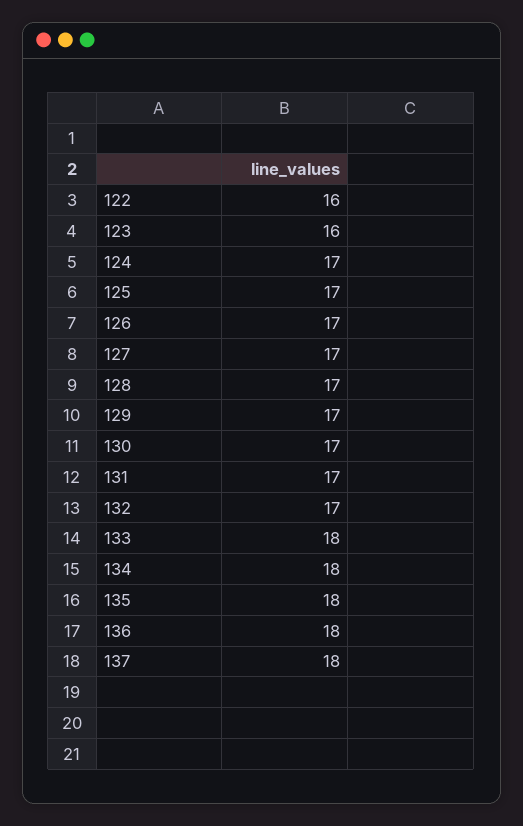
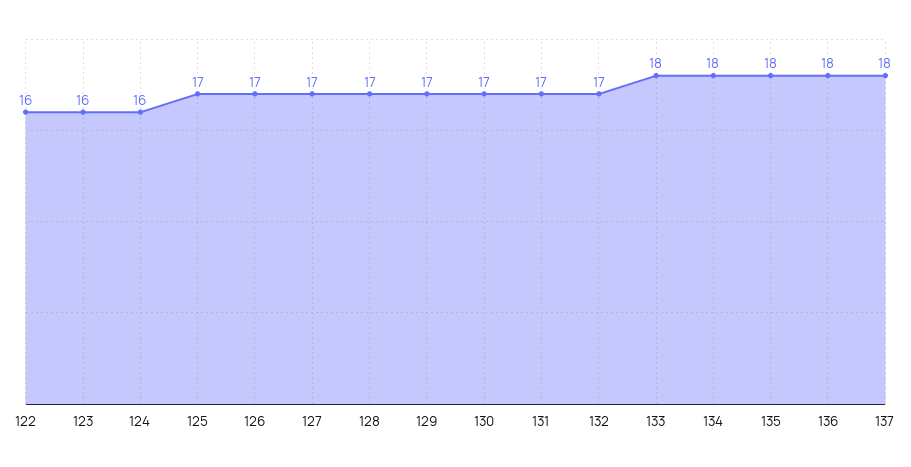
  {
    "122": 16,
    "123": 16,
-   "124": 17,
+   "124": 16,
    "125": 17,
    "126": 17,
    "127": 17,
    "128": 17,
    "129": 17,
    "130": 17,
    "131": 17,
    "132": 17,
    "133": 18,
    "134": 18,
    "135": 18,
    "136": 18,
    "137": 18
  }

